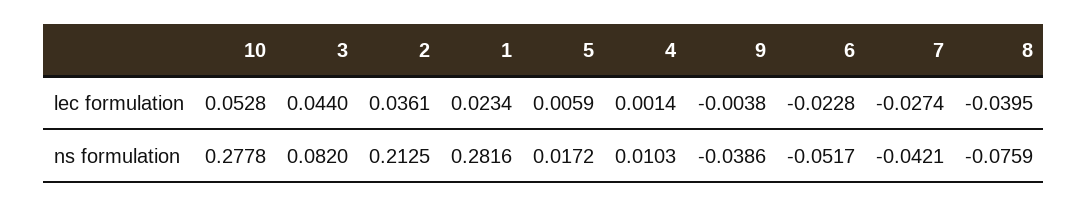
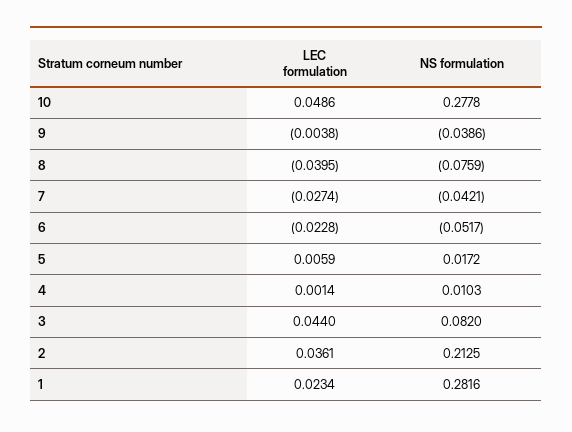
  {
    "10": {
-     "lec formulation": 0.0528,
+     "lec formulation": 0.0486,
      "ns formulation": 0.2778
    },
    "3": {
      "lec formulation": 0.044,
      "ns formulation": 0.082
    },
    "2": {
      "lec formulation": 0.0361,
      "ns formulation": 0.2125
    },
    "1": {
      "lec formulation": 0.0234,
      "ns formulation": 0.2816
    },
    "5": {
      "lec formulation": 0.0059,
      "ns formulation": 0.0172
    },
    "4": {
      "lec formulation": 0.0014,
      "ns formulation": 0.0103
    },
    "9": {
      "lec formulation": -0.0038,
      "ns formulation": -0.0386
    },
    "6": {
      "lec formulation": -0.0228,
      "ns formulation": -0.0517
    },
    "7": {
      "lec formulation": -0.0274,
      "ns formulation": -0.0421
    },
    "8": {
      "lec formulation": -0.0395,
      "ns formulation": -0.0759
    }
  }

